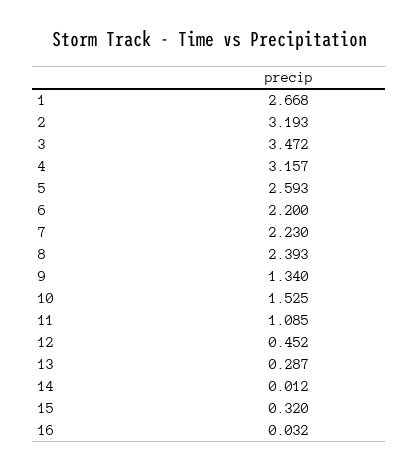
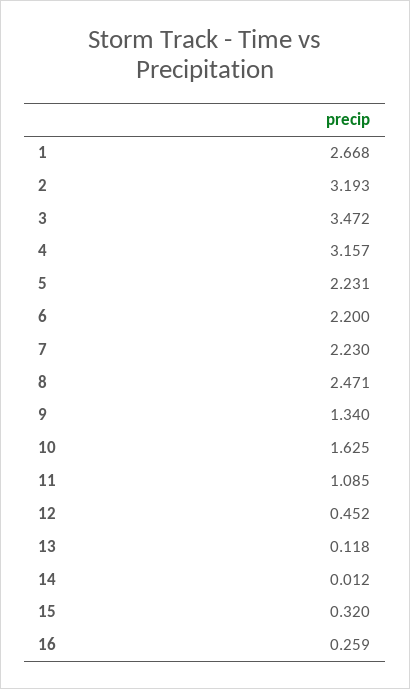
  {
    "1": 2.668,
    "2": 3.193,
    "3": 3.472,
    "4": 3.157,
-   "5": 2.593,
+   "5": 2.231,
    "6": 2.2,
    "7": 2.23,
-   "8": 2.393,
+   "8": 2.471,
    "9": 1.34,
-   "10": 1.525,
+   "10": 1.625,
    "11": 1.085,
    "12": 0.452,
-   "13": 0.287,
+   "13": 0.118,
    "14": 0.012,
    "15": 0.32,
-   "16": 0.032
+   "16": 0.259
  }

